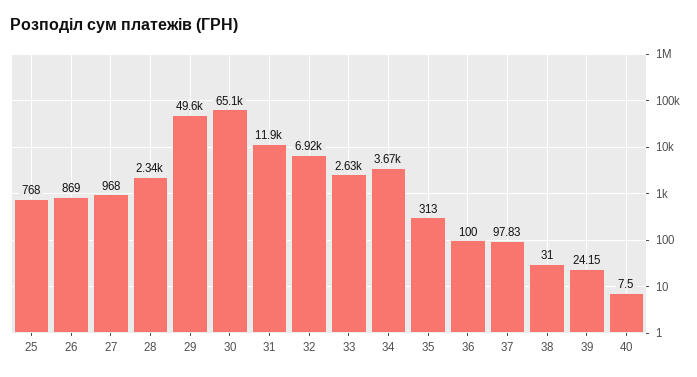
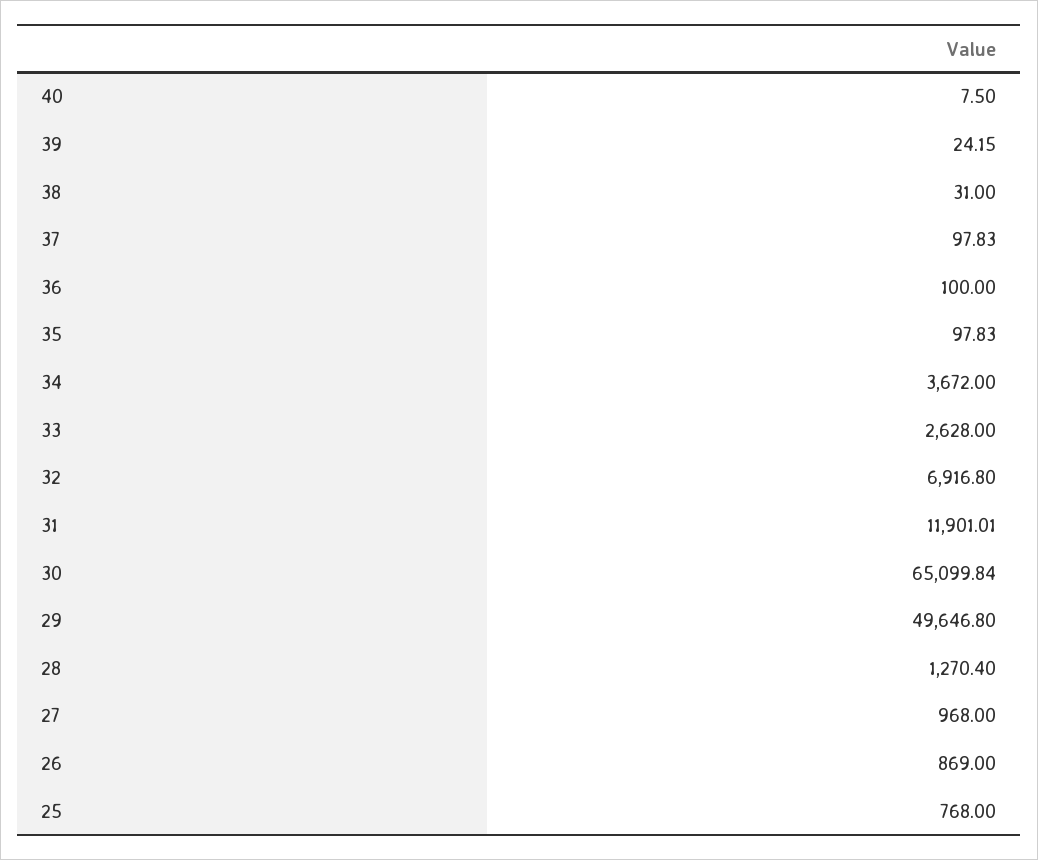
  {
    "25": 768,
    "26": 869,
    "27": 968,
-   "28": 2340,
+   "28": 1270.4,
    "29": 49646.8,
    "30": 65099.84,
    "31": 11901.01,
    "32": 6916.8,
    "33": 2628,
    "34": 3672,
-   "35": 313,
+   "35": 97.83,
    "36": 100,
    "37": 97.83,
    "38": 31,
    "39": 24.15,
    "40": 7.5
  }

